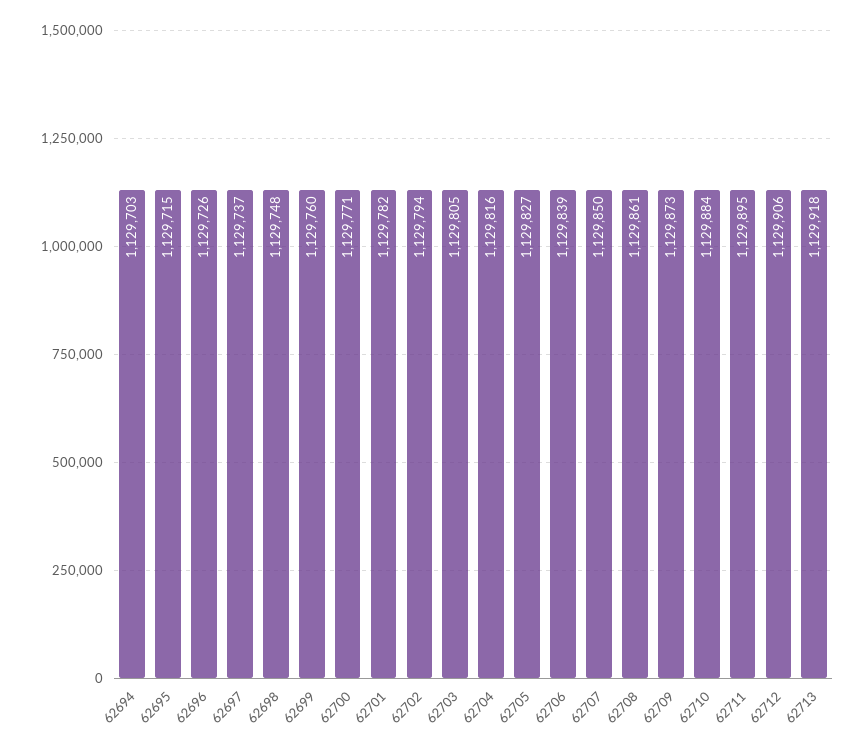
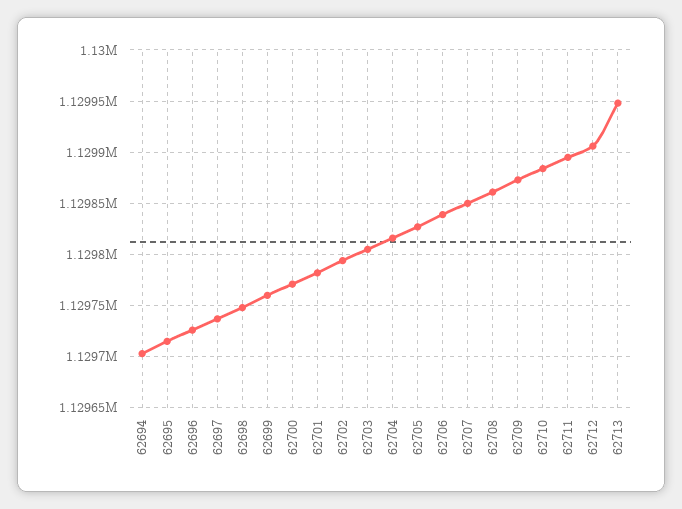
  {
    "62694": 1129703,
    "62695": 1129715,
    "62696": 1129726,
    "62697": 1129737,
    "62698": 1129748,
    "62699": 1129760,
    "62700": 1129771,
    "62701": 1129782,
    "62702": 1129794,
    "62703": 1129805,
    "62704": 1129816,
    "62705": 1129827,
    "62706": 1129839,
    "62707": 1129850,
    "62708": 1129861,
    "62709": 1129873,
    "62710": 1129884,
    "62711": 1129895,
    "62712": 1129906,
-   "62713": 1129918
+   "62713": 1129950
  }

